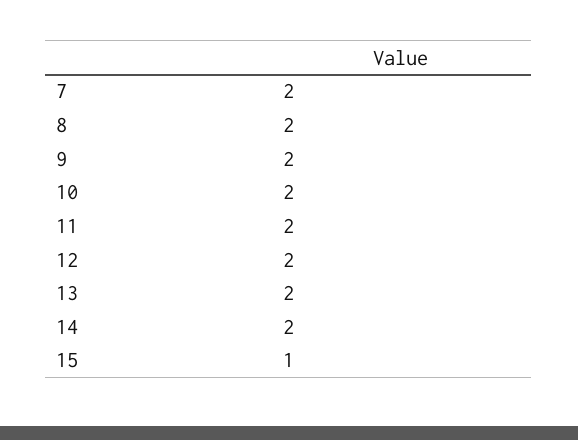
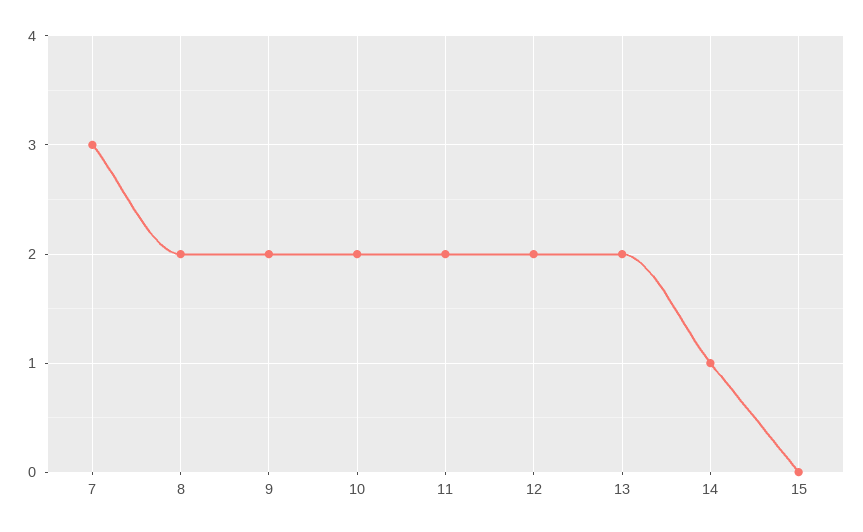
  {
-   "7": 2,
+   "7": 3,
    "8": 2,
    "9": 2,
    "10": 2,
    "11": 2,
    "12": 2,
    "13": 2,
-   "14": 2,
+   "14": 1,
-   "15": 1
+   "15": 0
  }

